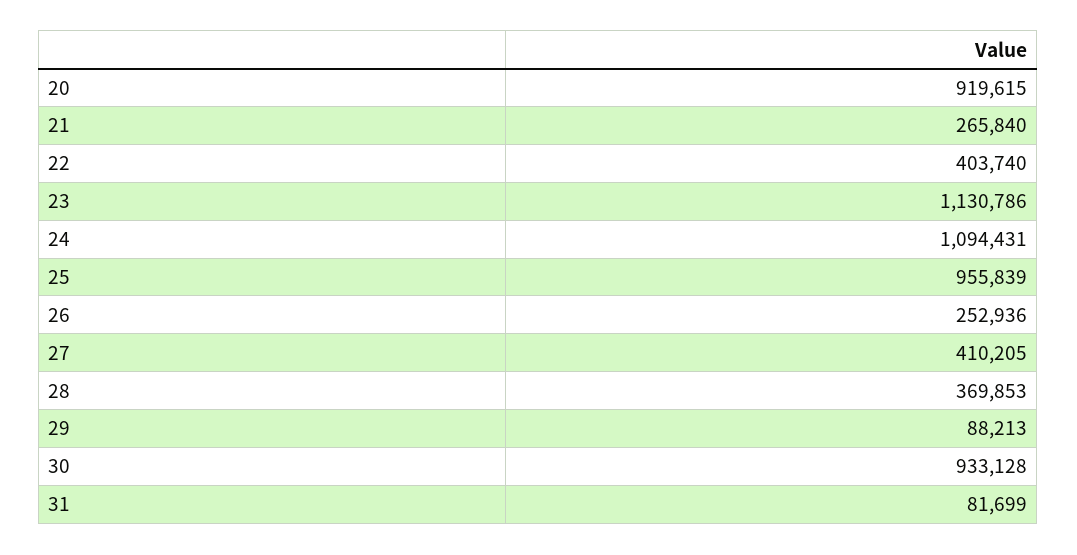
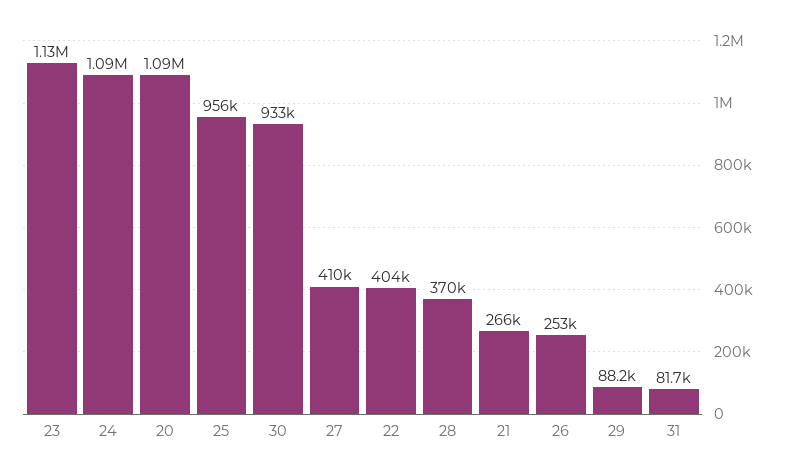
  {
-   "20": 919615,
+   "20": 1090000,
    "21": 265840,
    "22": 403740,
    "23": 1130786,
    "24": 1094431,
    "25": 955839,
    "26": 252936,
    "27": 410205,
    "28": 369853,
    "29": 88213,
    "30": 933128,
    "31": 81699
  }

